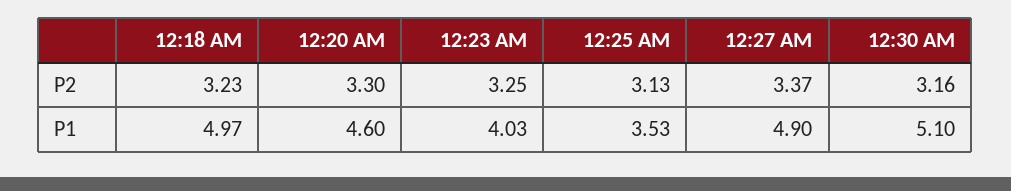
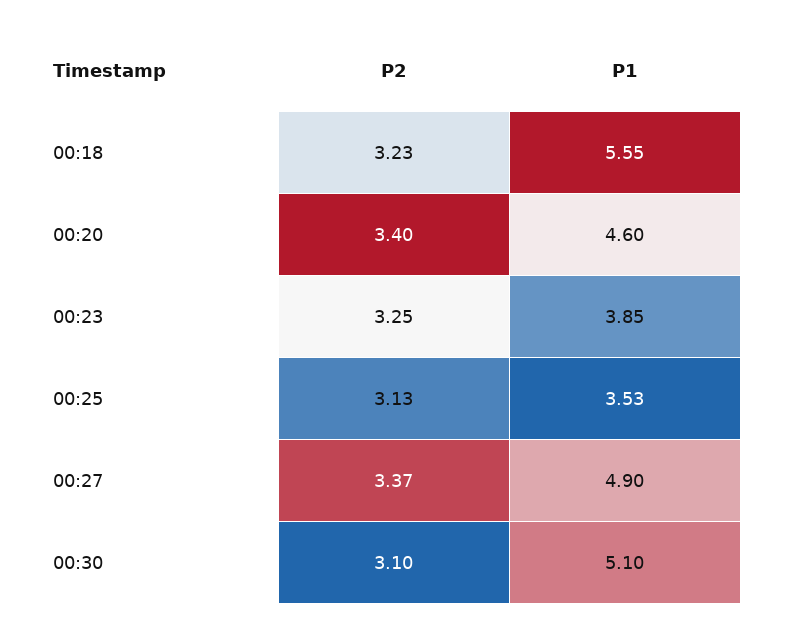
  {
    "12:18 AM": {
      "P2": 3.23,
-     "P1": 4.97
+     "P1": 5.55
    },
    "12:20 AM": {
-     "P2": 3.3,
+     "P2": 3.4,
      "P1": 4.6
    },
    "12:23 AM": {
      "P2": 3.25,
-     "P1": 4.03
+     "P1": 3.85
    },
    "12:25 AM": {
      "P2": 3.13,
      "P1": 3.53
    },
    "12:27 AM": {
      "P2": 3.37,
      "P1": 4.9
    },
    "12:30 AM": {
-     "P2": 3.16,
+     "P2": 3.1,
      "P1": 5.1
    }
  }

